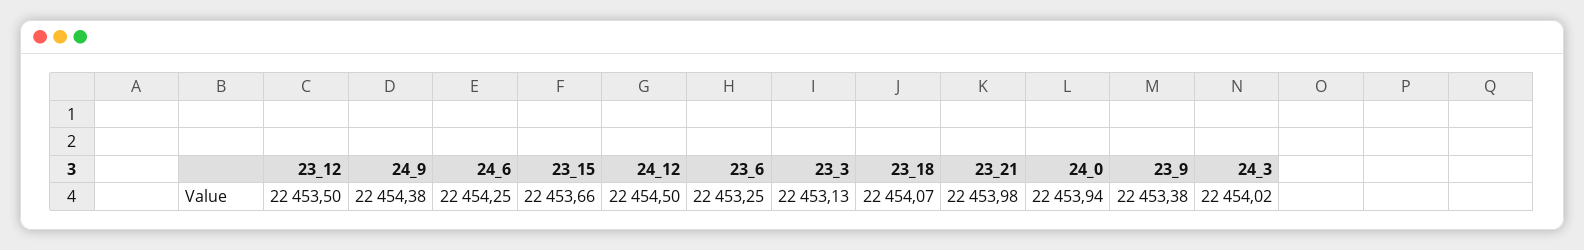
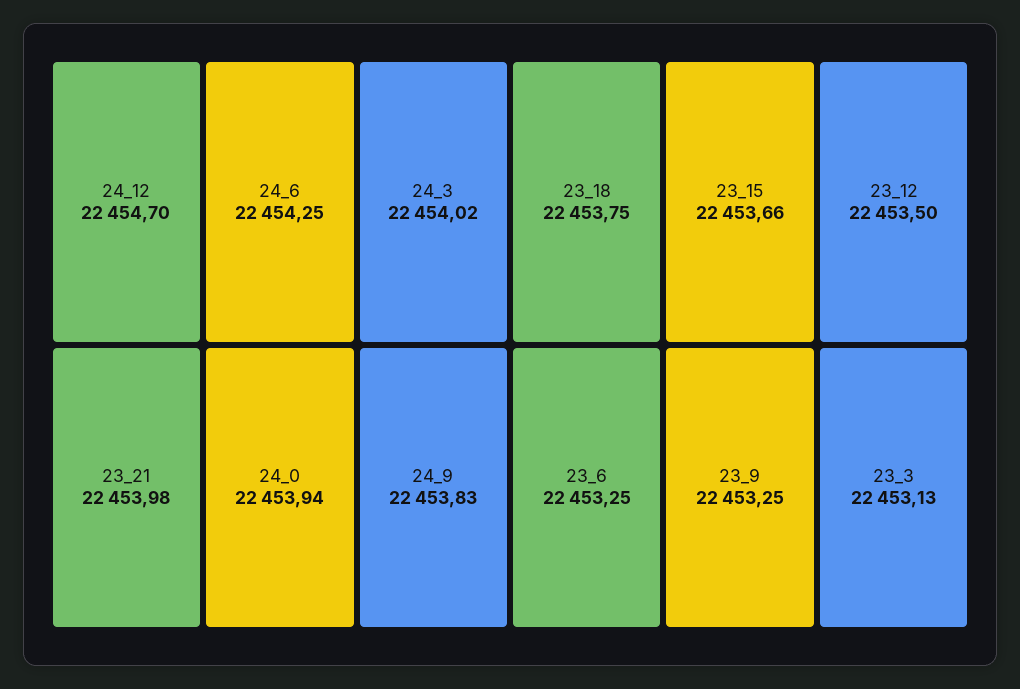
  {
    "23_12": 22453.5,
-   "24_9": 22454.38,
+   "24_9": 22453.83,
    "24_6": 22454.25,
    "23_15": 22453.66,
-   "24_12": 22454.5,
+   "24_12": 22454.7,
    "23_6": 22453.25,
    "23_3": 22453.13,
-   "23_18": 22454.07,
+   "23_18": 22453.75,
    "23_21": 22453.98,
    "24_0": 22453.94,
-   "23_9": 22453.38,
+   "23_9": 22453.25,
    "24_3": 22454.02
  }

